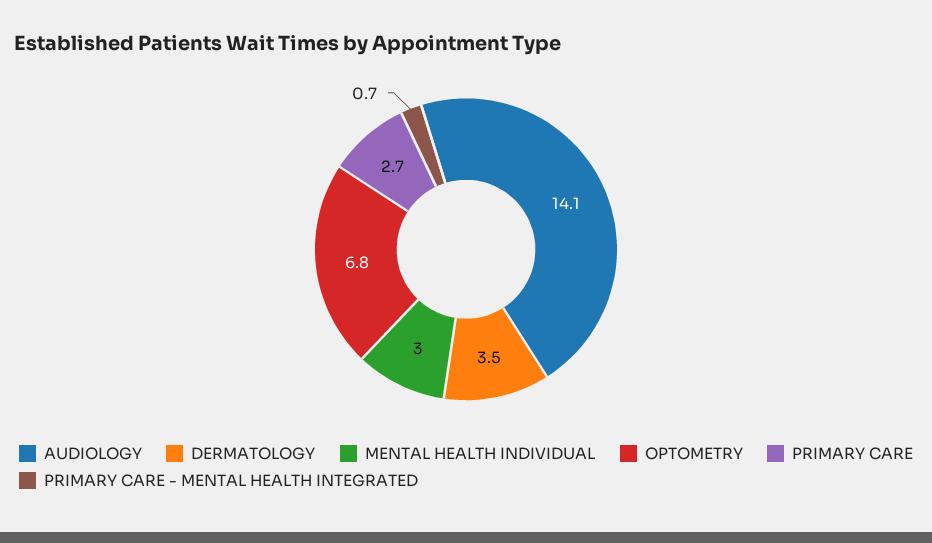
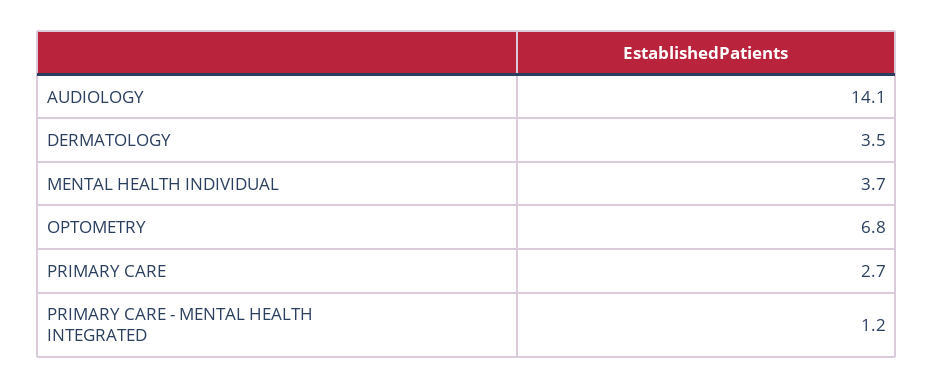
  {
    "AUDIOLOGY": 14.1,
    "DERMATOLOGY": 3.5,
-   "MENTAL HEALTH INDIVIDUAL": 3,
+   "MENTAL HEALTH INDIVIDUAL": 3.7,
    "OPTOMETRY": 6.8,
    "PRIMARY CARE": 2.7,
-   "PRIMARY CARE - MENTAL HEALTH INTEGRATED": 0.7
+   "PRIMARY CARE - MENTAL HEALTH INTEGRATED": 1.2
  }

